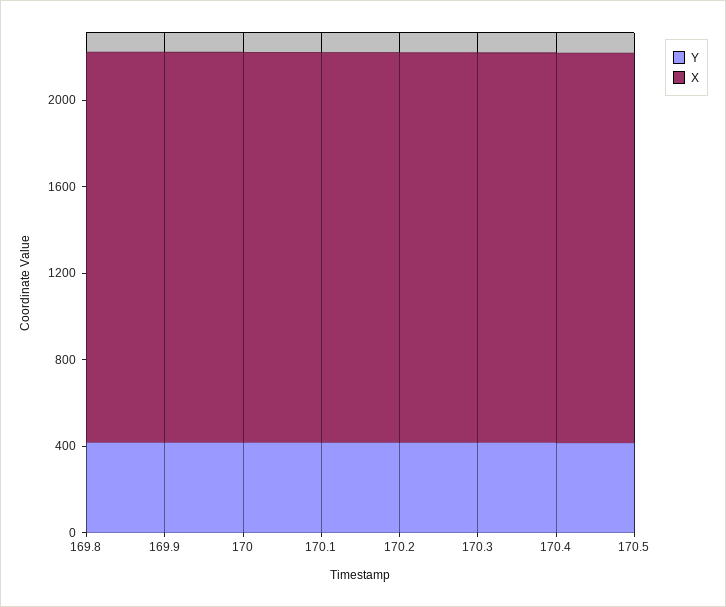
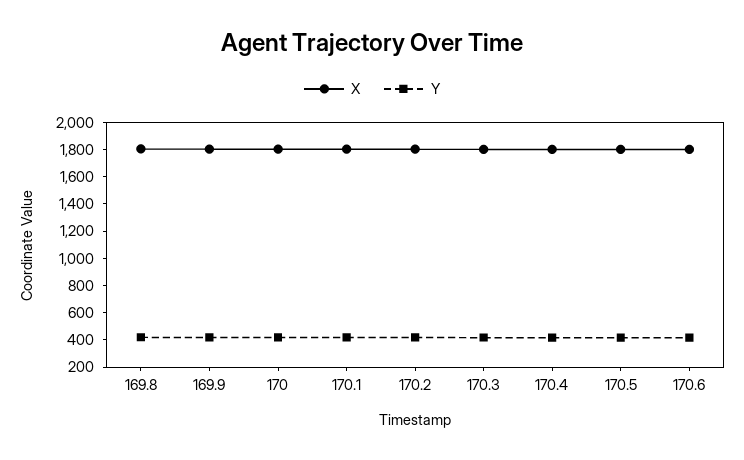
  {
    "Y": {
      "169.8": 400,
      "169.9": 400,
      "170": 400,
      "170.1": 400,
      "170.2": 400,
      "170.3": 400,
      "170.4": 400,
-     "170.5": 400
+     "170.5": 400,
+     "170.6": 400
    },
    "X": {
      "169.8": 1800,
      "169.9": 1800,
      "170": 1800,
      "170.1": 1800,
      "170.2": 1800,
      "170.3": 1800,
      "170.4": 1800,
-     "170.5": 1800
+     "170.5": 1800,
+     "170.6": 1800
    }
  }

